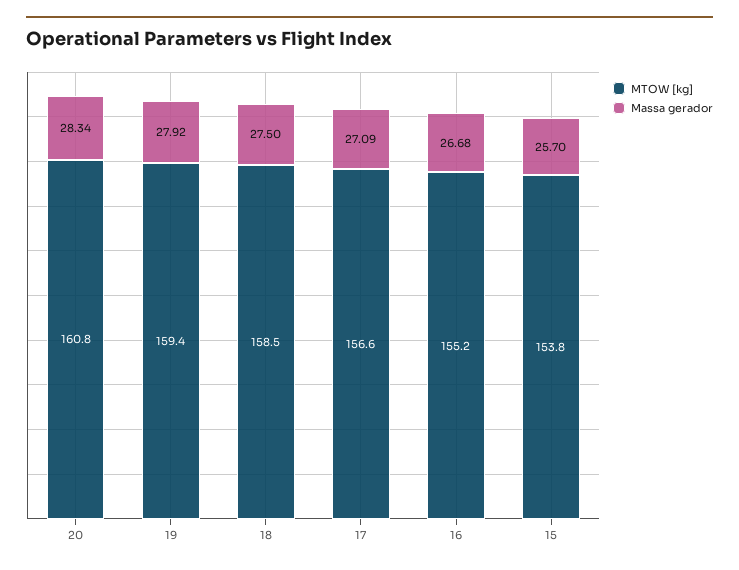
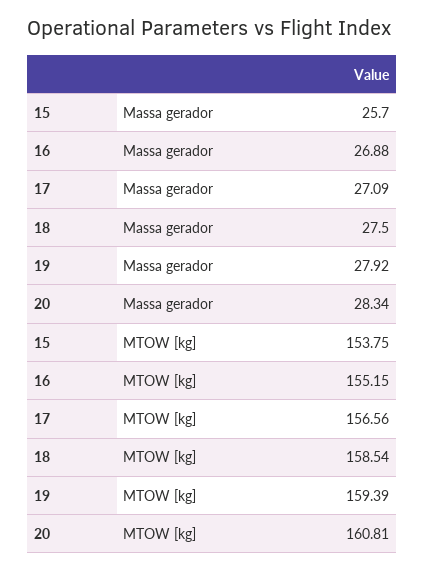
  {
    "MTOW [kg]": {
      "20": 160.81,
      "19": 159.39,
      "18": 158.54,
      "17": 156.56,
      "16": 155.15,
      "15": 153.75
    },
    "Massa gerador": {
      "20": 28.34,
      "19": 27.92,
      "18": 27.5,
      "17": 27.09,
-     "16": 26.68,
+     "16": 26.88,
      "15": 25.7
    }
  }

